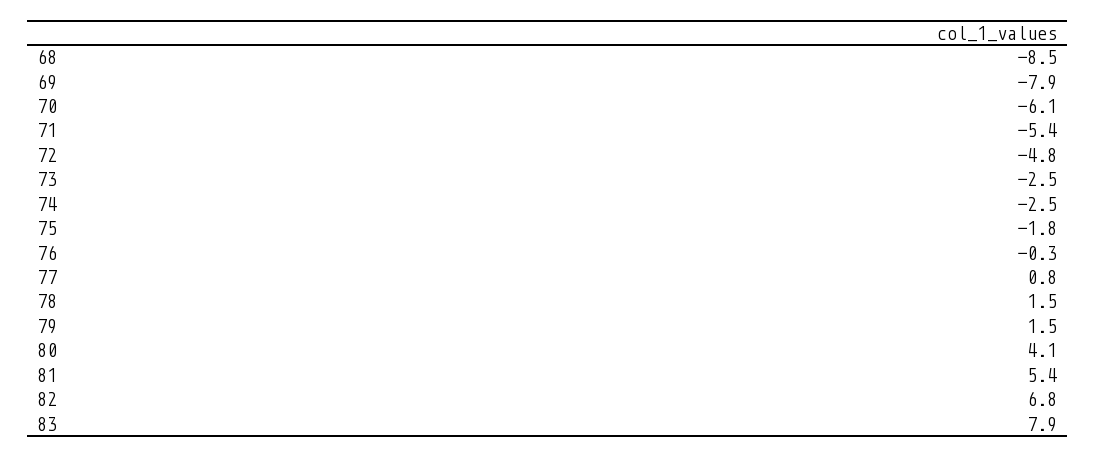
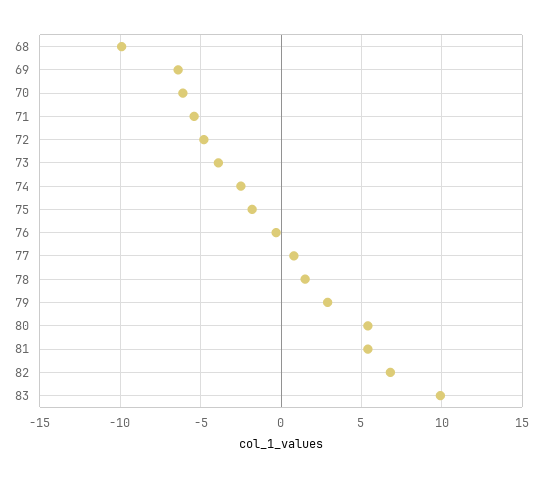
  {
-   "68": -8.5,
+   "68": -10,
-   "69": -7.9,
+   "69": -6.5,
    "70": -6.1,
    "71": -5.4,
    "72": -4.8,
-   "73": -2.5,
+   "73": -4,
    "74": -2.5,
    "75": -1.8,
    "76": -0.3,
    "77": 0.8,
    "78": 1.5,
-   "79": 1.5,
+   "79": 3,
-   "80": 4.1,
+   "80": 5.5,
    "81": 5.4,
    "82": 6.8,
-   "83": 7.9
+   "83": 10
  }

